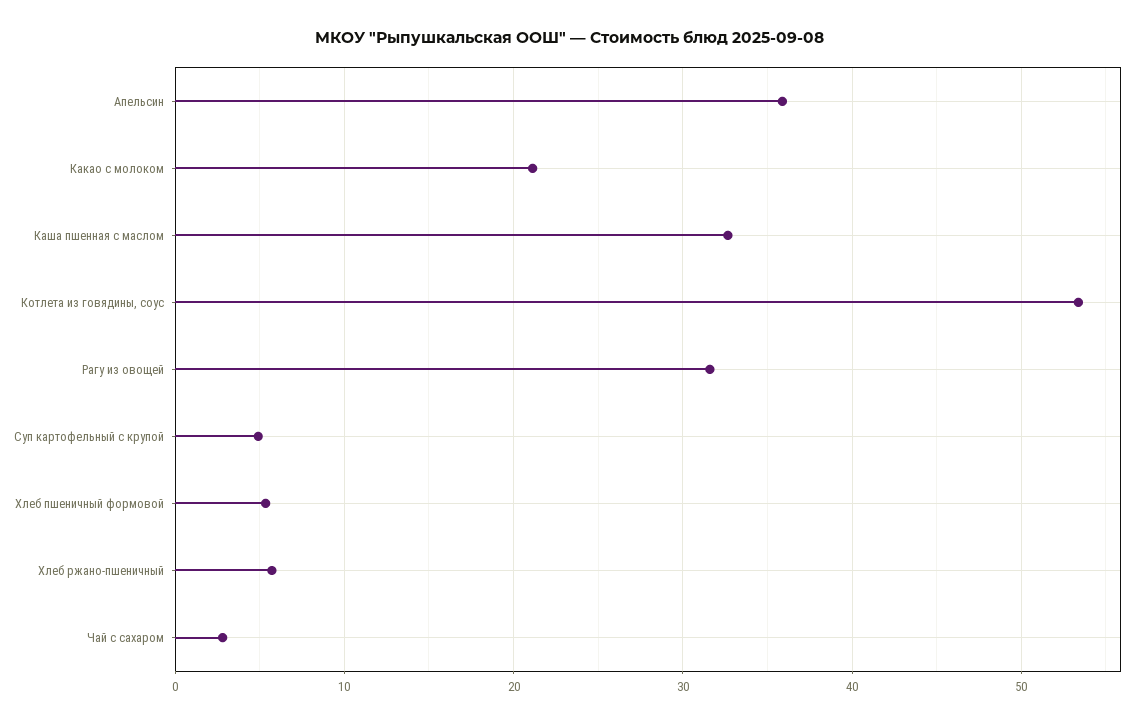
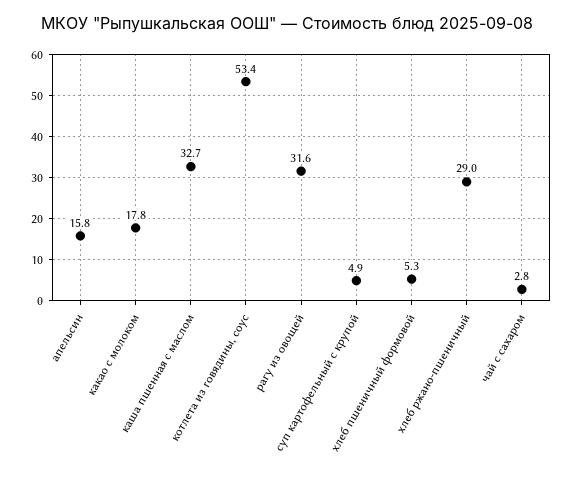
  {
-   "Апельсин": 36,
+   "Апельсин": 15.8,
-   "Какао с молоком": 21,
+   "Какао с молоком": 17.8,
    "Каша пшенная с маслом": 32.7,
    "Котлета из говядины, соус": 53.4,
    "Рагу из овощей": 31.6,
    "Суп картофельный с крупой": 4.9,
    "Хлеб пшеничный формовой": 5.3,
-   "Хлеб ржано-пшеничный": 6,
+   "Хлеб ржано-пшеничный": 29,
    "Чай с сахаром": 2.8
  }

